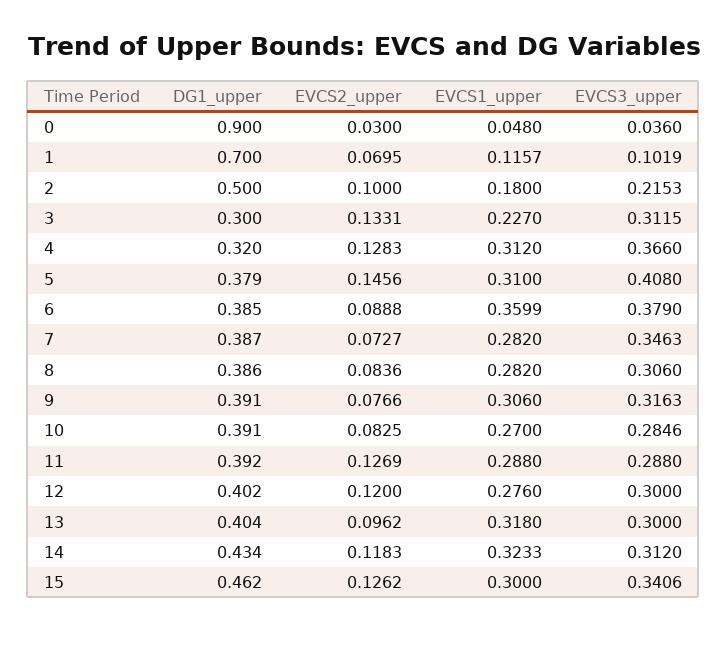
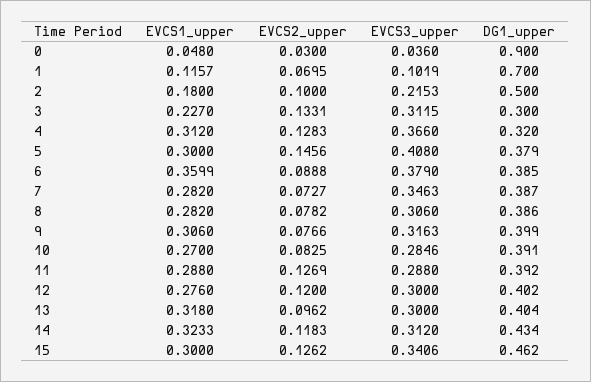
  {
    "DG1_upper": {
      "0": 0.9,
      "1": 0.7,
      "2": 0.5,
      "3": 0.3,
      "4": 0.32,
      "5": 0.379,
      "6": 0.385,
      "7": 0.387,
      "8": 0.386,
-     "9": 0.391,
+     "9": 0.399,
      "10": 0.391,
      "11": 0.392,
      "12": 0.402,
      "13": 0.404,
      "14": 0.434,
      "15": 0.462
    },
    "EVCS2_upper": {
      "0": 0.03,
      "1": 0.0695,
      "2": 0.1,
      "3": 0.1331,
      "4": 0.1283,
      "5": 0.1456,
      "6": 0.0888,
      "7": 0.0727,
-     "8": 0.0836,
+     "8": 0.0782,
      "9": 0.0766,
      "10": 0.0825,
      "11": 0.1269,
      "12": 0.12,
      "13": 0.0962,
      "14": 0.1183,
      "15": 0.1262
    },
    "EVCS1_upper": {
      "0": 0.048,
      "1": 0.1157,
      "2": 0.18,
      "3": 0.227,
      "4": 0.312,
-     "5": 0.31,
+     "5": 0.3,
      "6": 0.3599,
      "7": 0.282,
      "8": 0.282,
      "9": 0.306,
      "10": 0.27,
      "11": 0.288,
      "12": 0.276,
      "13": 0.318,
      "14": 0.3233,
      "15": 0.3
    },
    "EVCS3_upper": {
      "0": 0.036,
      "1": 0.1019,
      "2": 0.2153,
      "3": 0.3115,
      "4": 0.366,
      "5": 0.408,
      "6": 0.379,
      "7": 0.3463,
      "8": 0.306,
      "9": 0.3163,
      "10": 0.2846,
      "11": 0.288,
      "12": 0.3,
      "13": 0.3,
      "14": 0.312,
      "15": 0.3406
    }
  }

